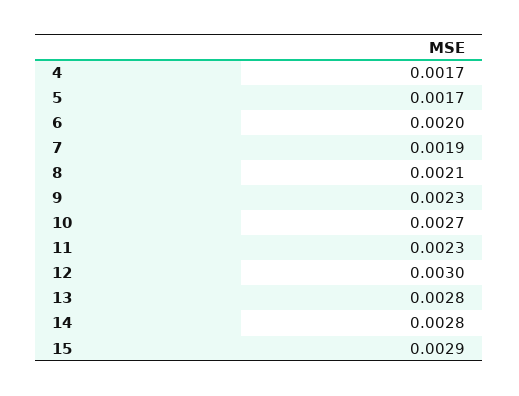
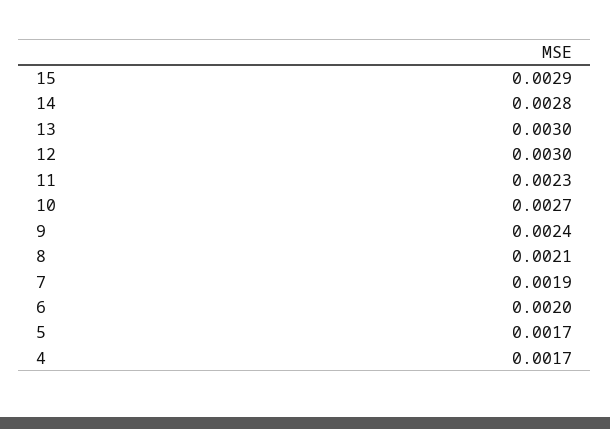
  {
    "4": 0.0017,
    "5": 0.0017,
    "6": 0.002,
    "7": 0.0019,
    "8": 0.0021,
-   "9": 0.0023,
+   "9": 0.0024,
    "10": 0.0027,
    "11": 0.0023,
    "12": 0.003,
-   "13": 0.0028,
+   "13": 0.003,
    "14": 0.0028,
    "15": 0.0029
  }

